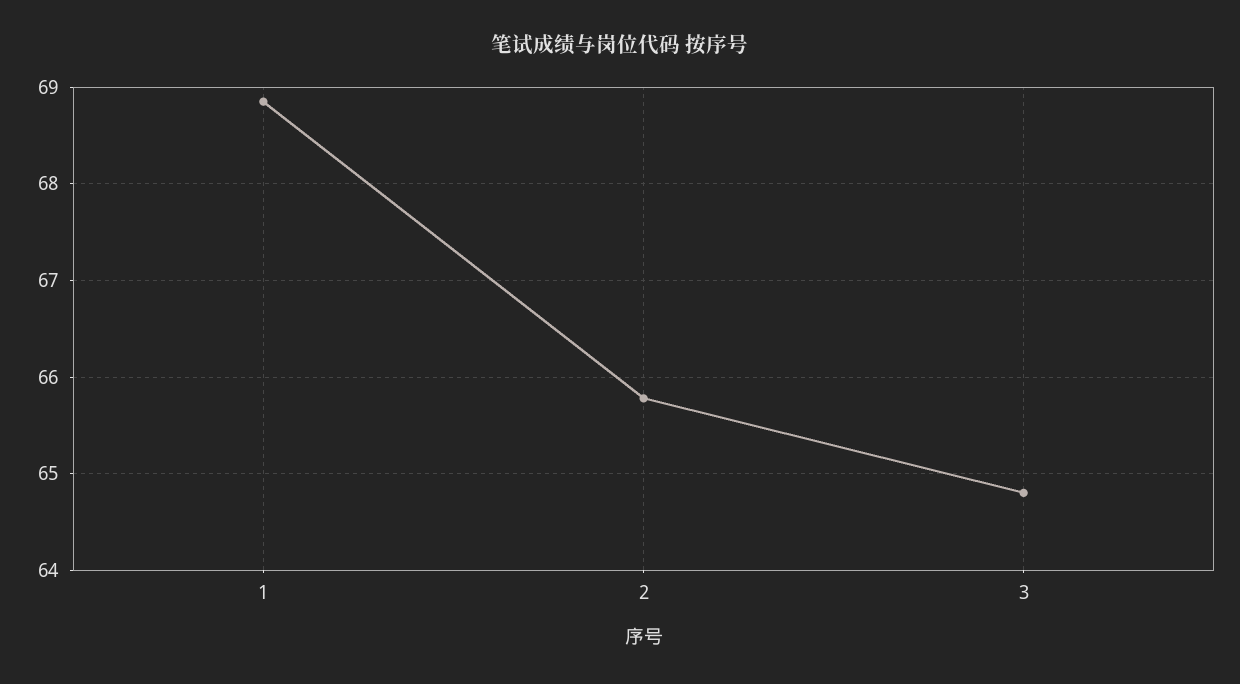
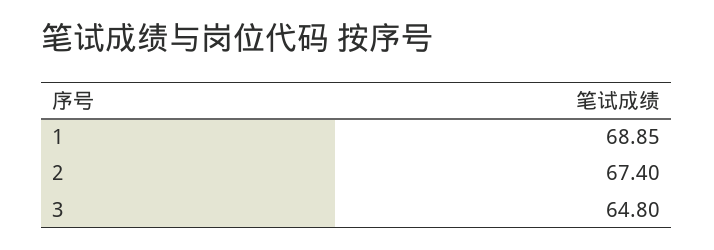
  {
    "1": 68.85,
-   "2": 65.8,
+   "2": 67.4,
    "3": 64.8
  }

